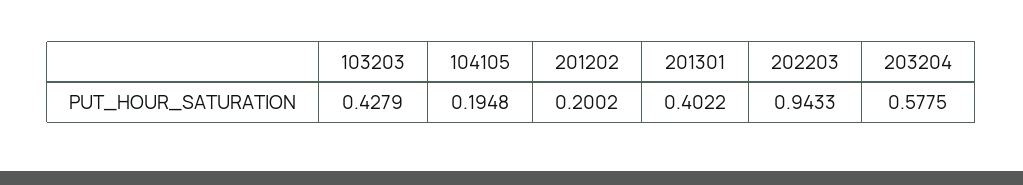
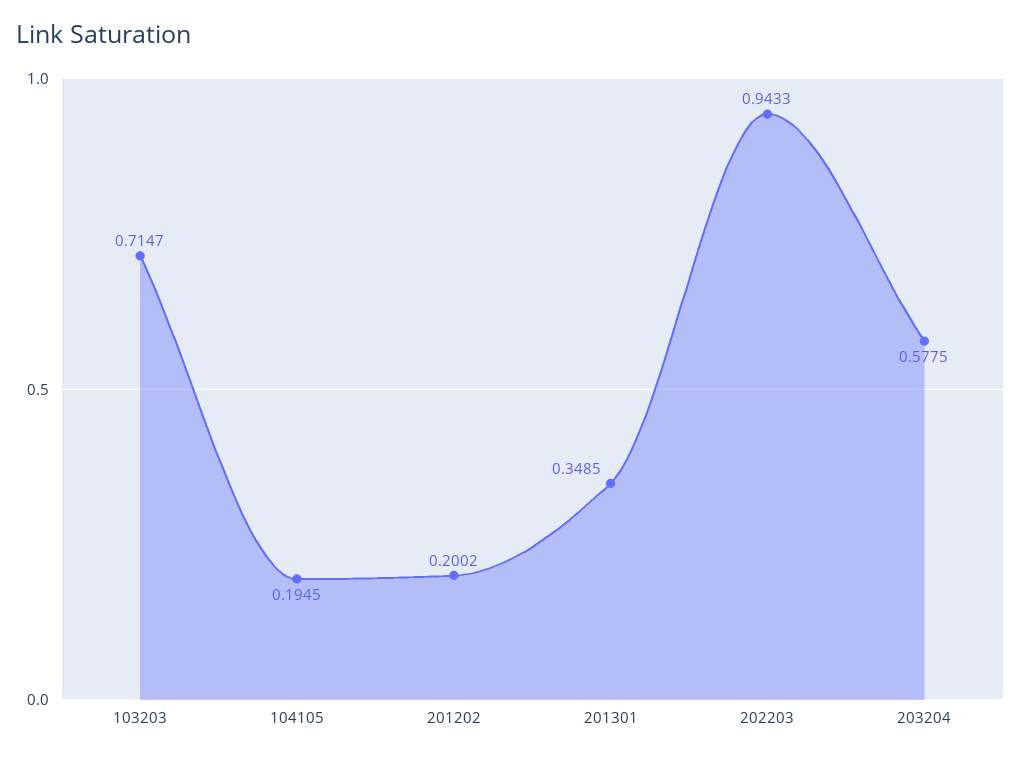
  {
-   "103203": 0.4279,
+   "103203": 0.7147,
-   "104105": 0.1948,
+   "104105": 0.1945,
    "201202": 0.2002,
-   "201301": 0.4022,
+   "201301": 0.3485,
    "202203": 0.9433,
    "203204": 0.5775
  }

